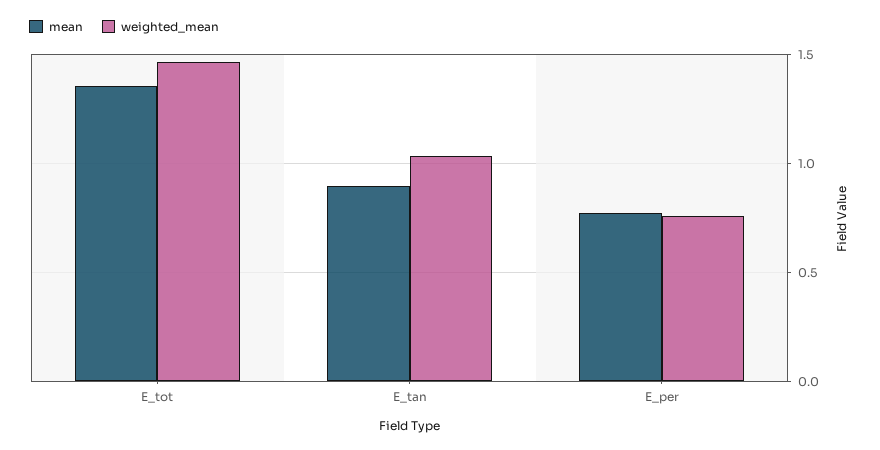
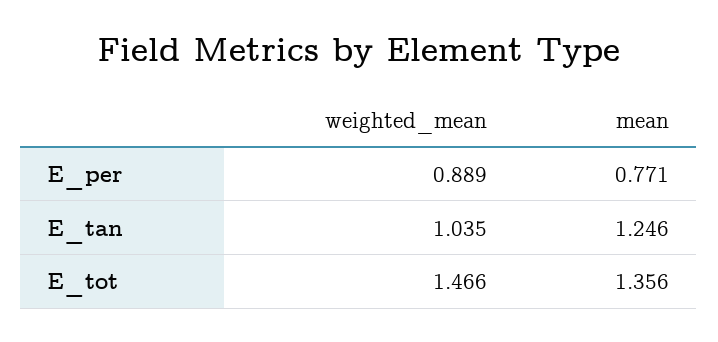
  {
    "mean": {
      "E_tot": 1.356,
-     "E_tan": 0.9,
+     "E_tan": 1.246,
      "E_per": 0.771
    },
    "weighted_mean": {
      "E_tot": 1.466,
      "E_tan": 1.035,
-     "E_per": 0.75
+     "E_per": 0.889
    }
  }

